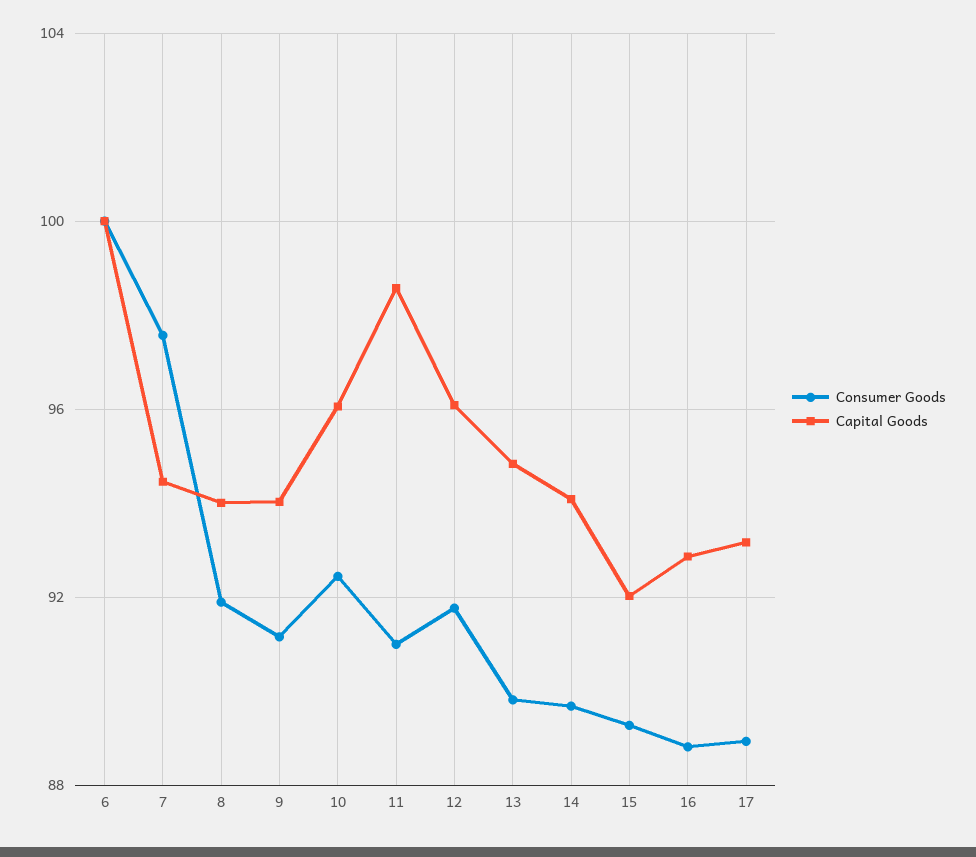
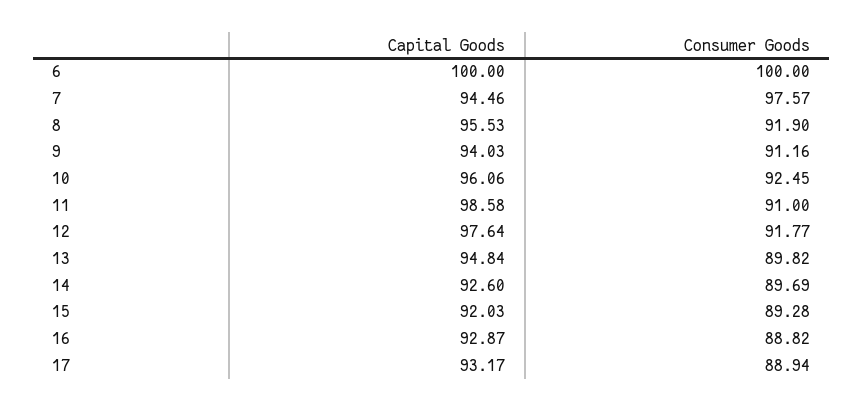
  {
    "Consumer Goods": {
      "6": 100,
      "7": 97.57,
      "8": 91.9,
      "9": 91.16,
      "10": 92.45,
      "11": 91,
      "12": 91.77,
      "13": 89.82,
      "14": 89.69,
      "15": 89.28,
      "16": 88.82,
      "17": 88.94
    },
    "Capital Goods": {
      "6": 100,
      "7": 94.46,
-     "8": 94,
+     "8": 95.53,
      "9": 94.03,
      "10": 96.06,
      "11": 98.58,
-     "12": 96,
+     "12": 97.64,
      "13": 94.84,
-     "14": 94,
+     "14": 92.6,
      "15": 92.03,
      "16": 92.87,
      "17": 93.17
    }
  }

